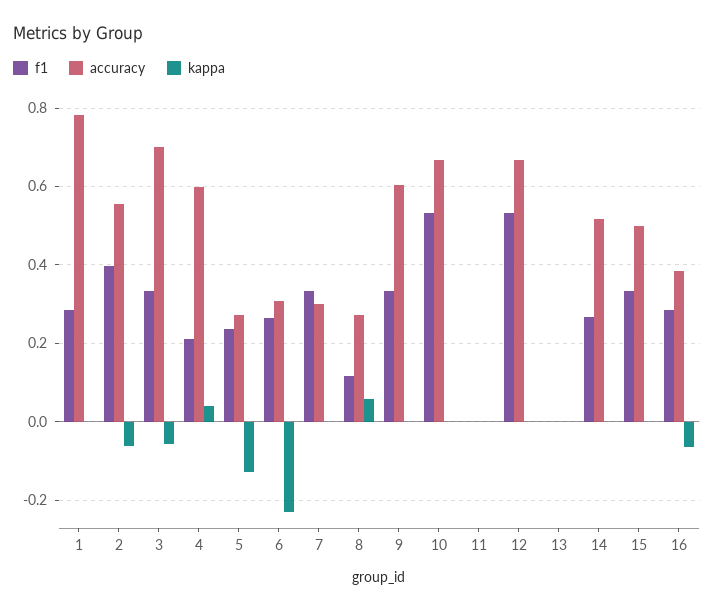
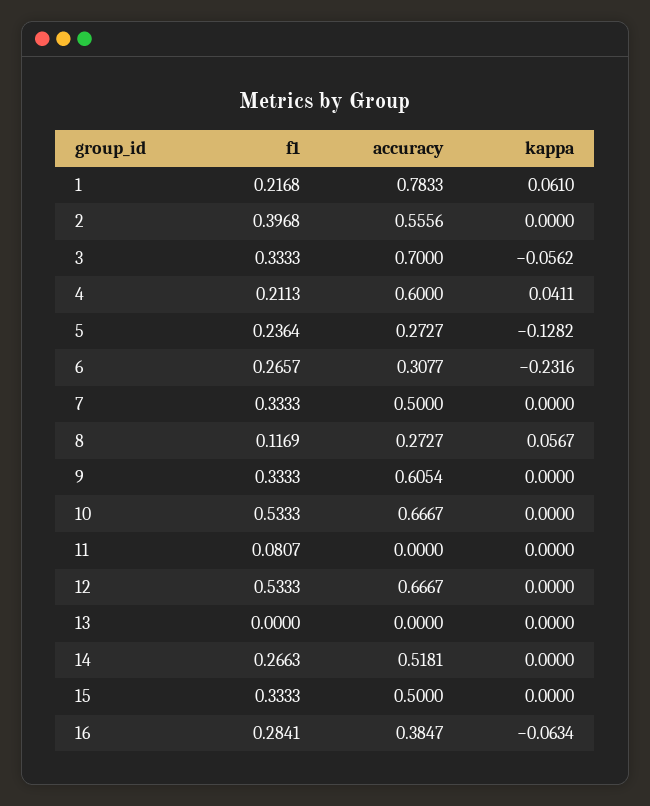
  {
    "f1": {
-     "1": 0.28,
+     "1": 0.2168,
      "2": 0.3968,
      "3": 0.3333,
      "4": 0.2113,
      "5": 0.2364,
      "6": 0.2657,
      "7": 0.3333,
      "8": 0.1169,
      "9": 0.3333,
      "10": 0.5333,
-     "11": 0,
+     "11": 0.0807,
      "12": 0.5333,
      "13": 0,
      "14": 0.2663,
      "15": 0.3333,
      "16": 0.2841
    },
    "accuracy": {
      "1": 0.7833,
      "2": 0.5556,
      "3": 0.7,
      "4": 0.6,
      "5": 0.2727,
      "6": 0.3077,
-     "7": 0.3,
+     "7": 0.5,
      "8": 0.2727,
      "9": 0.6054,
      "10": 0.6667,
      "11": 0,
      "12": 0.6667,
      "13": 0,
      "14": 0.5181,
      "15": 0.5,
      "16": 0.3847
    },
    "kappa": {
-     "1": 0,
+     "1": 0.061,
-     "2": -0.06,
+     "2": 0,
      "3": -0.0562,
      "4": 0.0411,
      "5": -0.1282,
      "6": -0.2316,
      "7": 0,
      "8": 0.0567,
      "9": 0,
      "10": 0,
      "11": 0,
      "12": 0,
      "13": 0,
      "14": 0,
      "15": 0,
      "16": -0.0634
    }
  }

